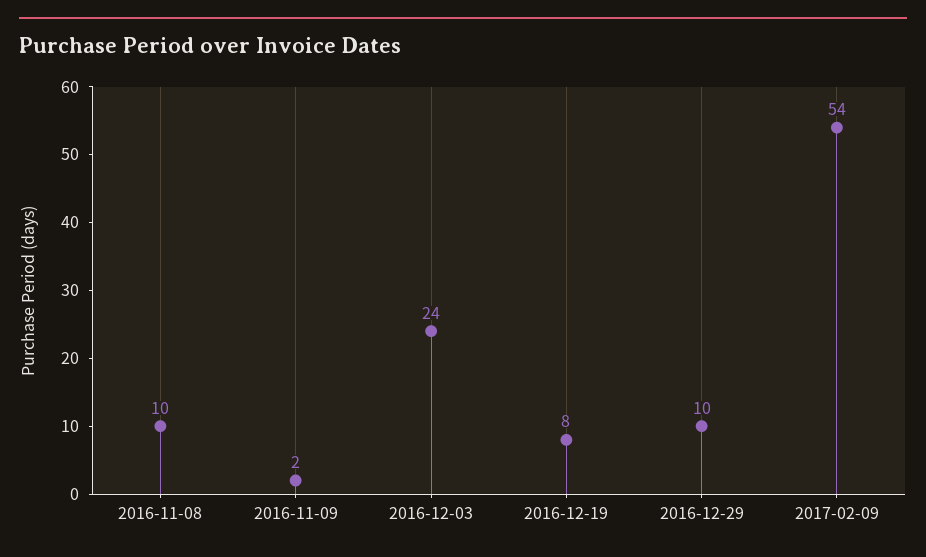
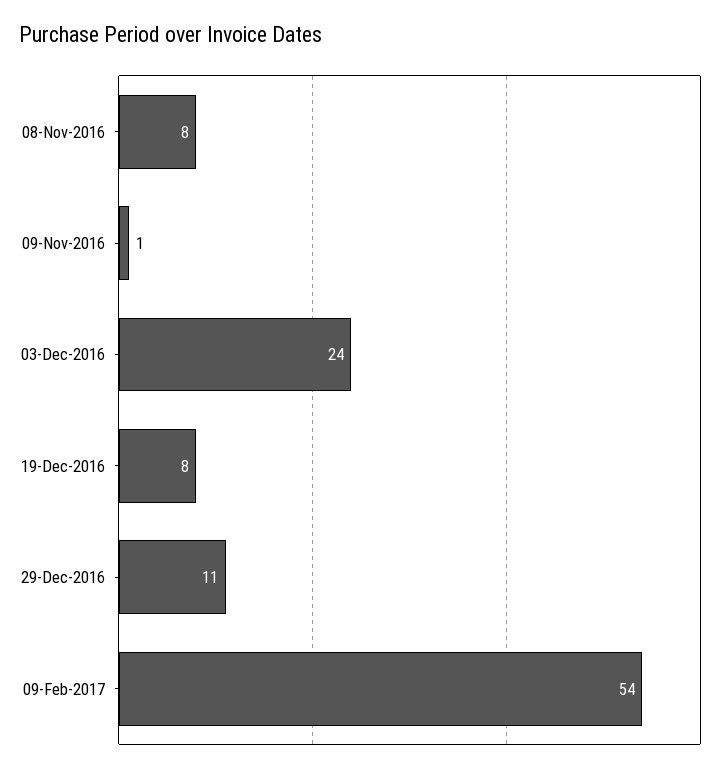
  {
-   "2016-11-08": 10,
+   "2016-11-08": 8,
-   "2016-11-09": 2,
+   "2016-11-09": 1,
    "2016-12-03": 24,
    "2016-12-19": 8,
-   "2016-12-29": 10,
+   "2016-12-29": 11,
    "2017-02-09": 54
  }

